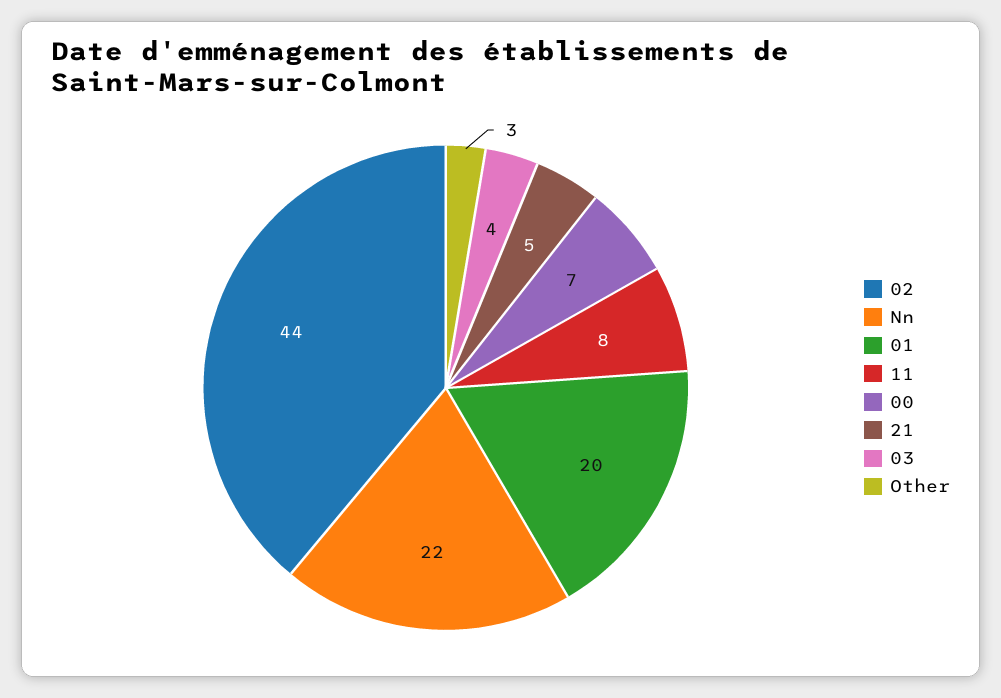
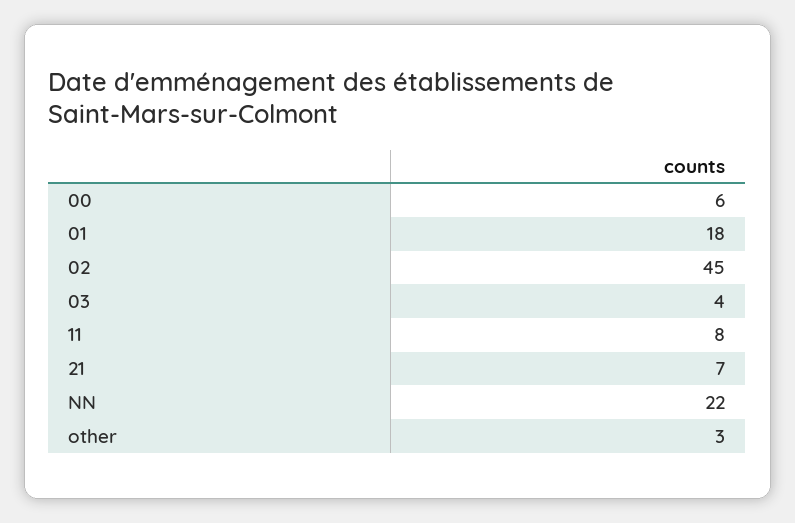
  {
-   "02": 44,
+   "02": 45,
    "Nn": 22,
-   "01": 20,
+   "01": 18,
    "11": 8,
-   "00": 7,
+   "00": 6,
-   "21": 5,
+   "21": 7,
    "03": 4,
    "Other": 3
  }

